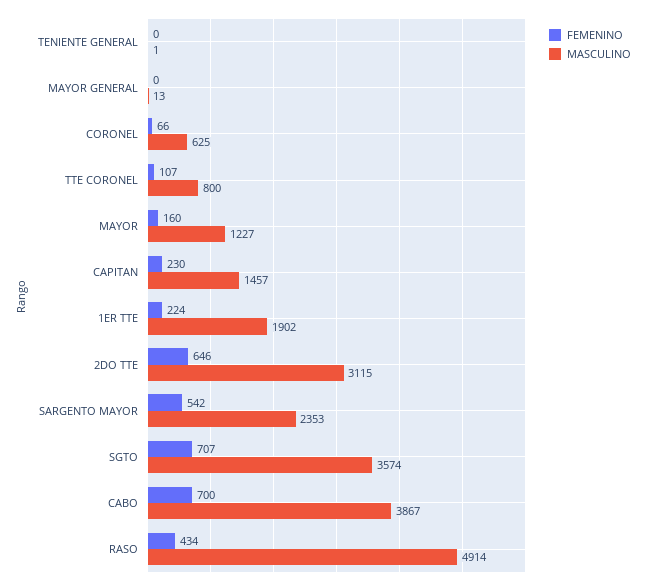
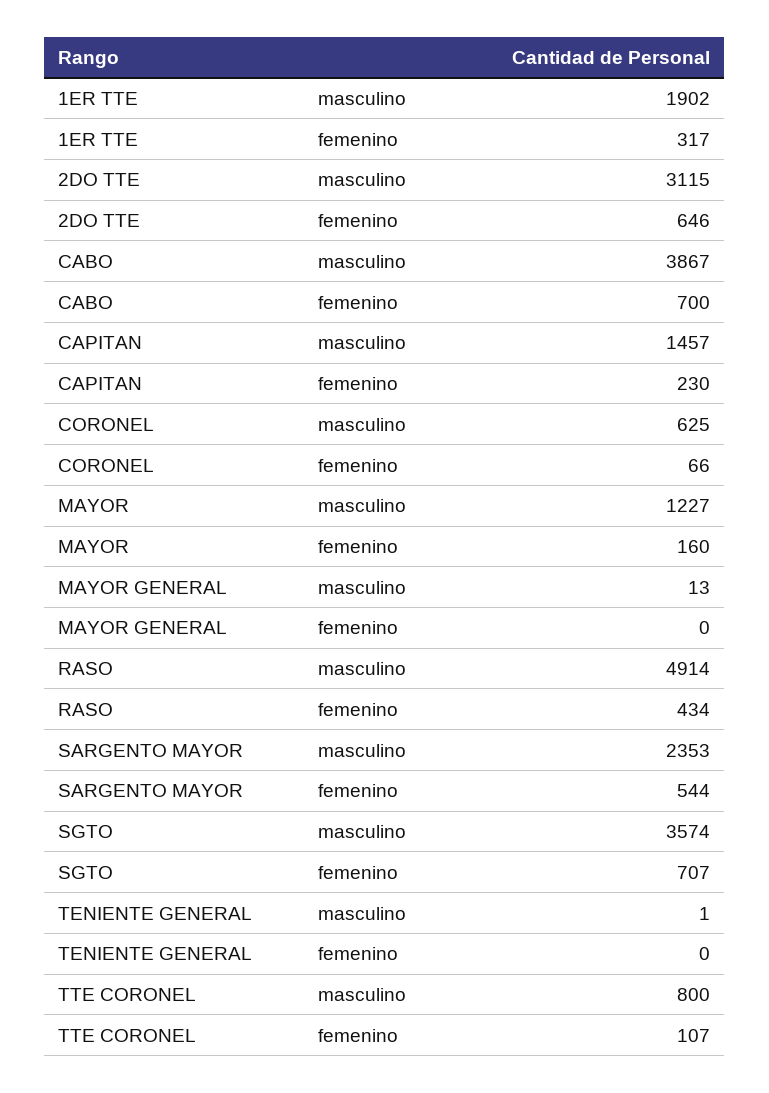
  {
    "FEMENINO": {
      "TENIENTE GENERAL": 0,
      "MAYOR GENERAL": 0,
      "CORONEL": 66,
      "TTE CORONEL": 107,
      "MAYOR": 160,
      "CAPITAN": 230,
-     "1ER TTE": 224,
+     "1ER TTE": 317,
      "2DO TTE": 646,
-     "SARGENTO MAYOR": 542,
+     "SARGENTO MAYOR": 544,
      "SGTO": 707,
      "CABO": 700,
      "RASO": 434
    },
    "MASCULINO": {
      "TENIENTE GENERAL": 1,
      "MAYOR GENERAL": 13,
      "CORONEL": 625,
      "TTE CORONEL": 800,
      "MAYOR": 1227,
      "CAPITAN": 1457,
      "1ER TTE": 1902,
      "2DO TTE": 3115,
      "SARGENTO MAYOR": 2353,
      "SGTO": 3574,
      "CABO": 3867,
      "RASO": 4914
    }
  }

